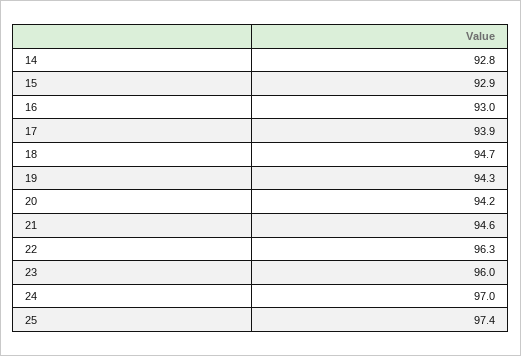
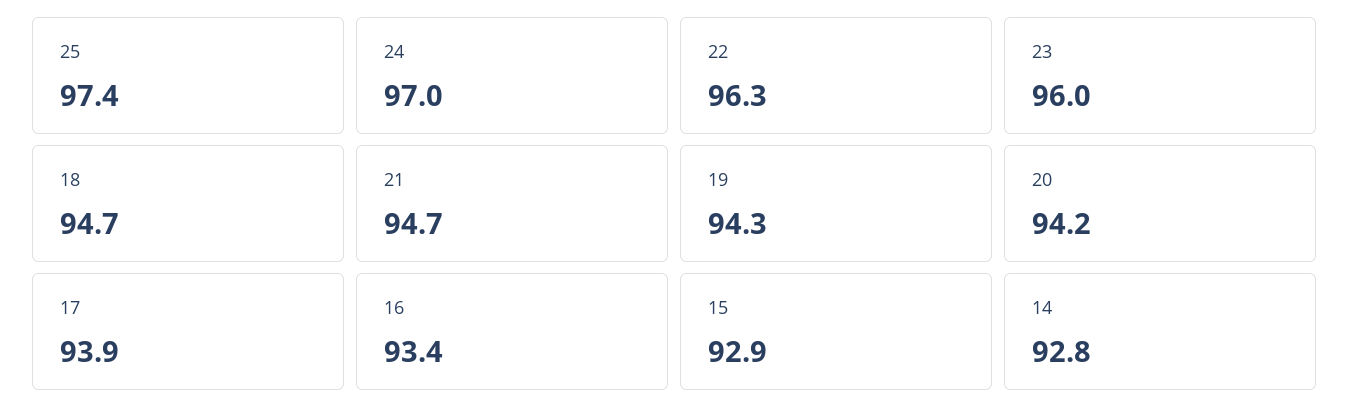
  {
    "14": 92.8,
    "15": 92.9,
-   "16": 93,
+   "16": 93.4,
    "17": 93.9,
    "18": 94.7,
    "19": 94.3,
    "20": 94.2,
-   "21": 94.6,
+   "21": 94.7,
    "22": 96.3,
    "23": 96,
    "24": 97,
    "25": 97.4
  }

